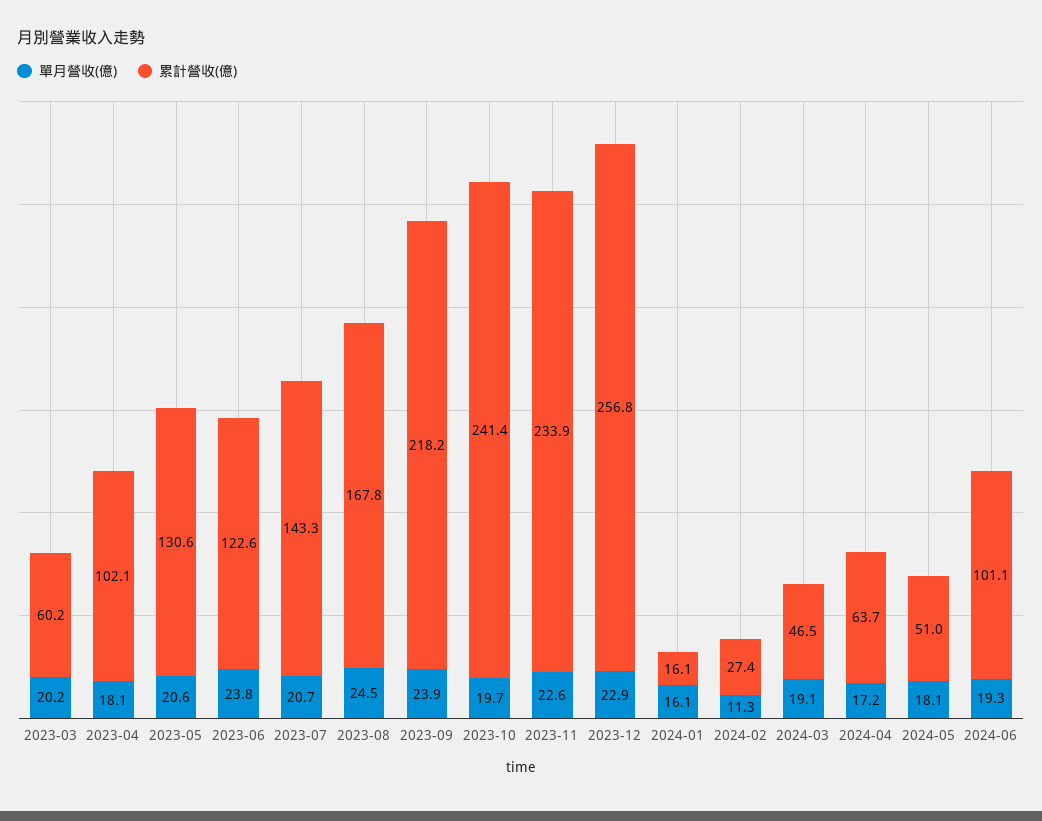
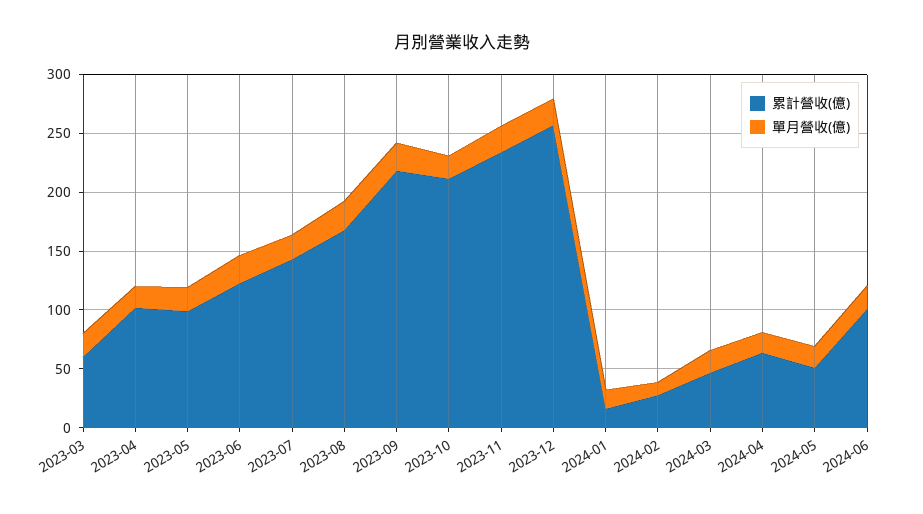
  {
    "單月營收(億)": {
      "2023-03": 20.2,
      "2023-04": 18.1,
      "2023-05": 20.6,
      "2023-06": 23.8,
      "2023-07": 20.7,
      "2023-08": 24.5,
      "2023-09": 23.9,
      "2023-10": 19.7,
      "2023-11": 22.6,
      "2023-12": 22.9,
      "2024-01": 16.1,
      "2024-02": 11.3,
      "2024-03": 19.1,
      "2024-04": 17.2,
      "2024-05": 18.1,
      "2024-06": 19.3
    },
    "累計營收(億)": {
      "2023-03": 60.2,
      "2023-04": 102.1,
-     "2023-05": 130.6,
+     "2023-05": 100,
      "2023-06": 122.6,
      "2023-07": 143.3,
      "2023-08": 167.8,
      "2023-09": 218.2,
-     "2023-10": 241.4,
+     "2023-10": 210,
      "2023-11": 233.9,
      "2023-12": 256.8,
      "2024-01": 16.1,
      "2024-02": 27.4,
      "2024-03": 46.5,
      "2024-04": 63.7,
      "2024-05": 51,
      "2024-06": 101.1
    }
  }

